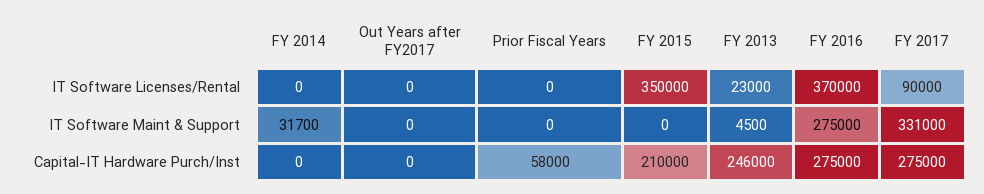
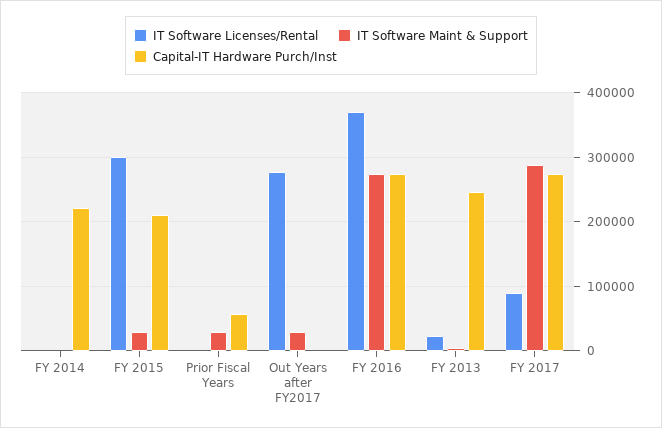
  {
    "IT Software Licenses/Rental": {
      "FY 2014": 0,
-     "Out Years after FY2017": 0,
+     "Out Years after FY2017": 280000,
      "Prior Fiscal Years": 0,
-     "FY 2015": 350000,
+     "FY 2015": 300000,
      "FY 2013": 23000,
      "FY 2016": 370000,
      "FY 2017": 90000
    },
    "IT Software Maint & Support": {
-     "FY 2014": 31700,
+     "FY 2014": 0,
-     "Out Years after FY2017": 0,
+     "Out Years after FY2017": 30000,
-     "Prior Fiscal Years": 0,
+     "Prior Fiscal Years": 30000,
-     "FY 2015": 0,
+     "FY 2015": 30000,
      "FY 2013": 4500,
      "FY 2016": 275000,
-     "FY 2017": 331000
+     "FY 2017": 290000
    },
    "Capital-IT Hardware Purch/Inst": {
-     "FY 2014": 0,
+     "FY 2014": 220000,
      "Out Years after FY2017": 0,
      "Prior Fiscal Years": 58000,
      "FY 2015": 210000,
      "FY 2013": 246000,
      "FY 2016": 275000,
      "FY 2017": 275000
    }
  }

